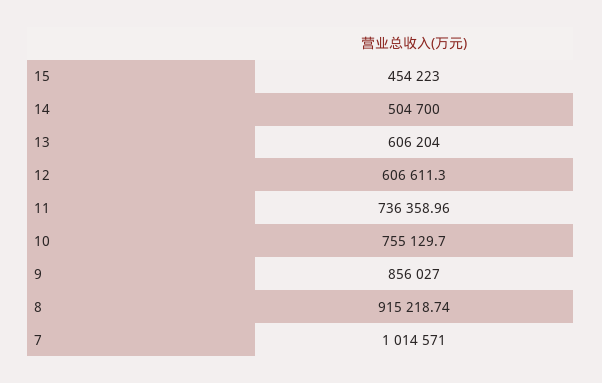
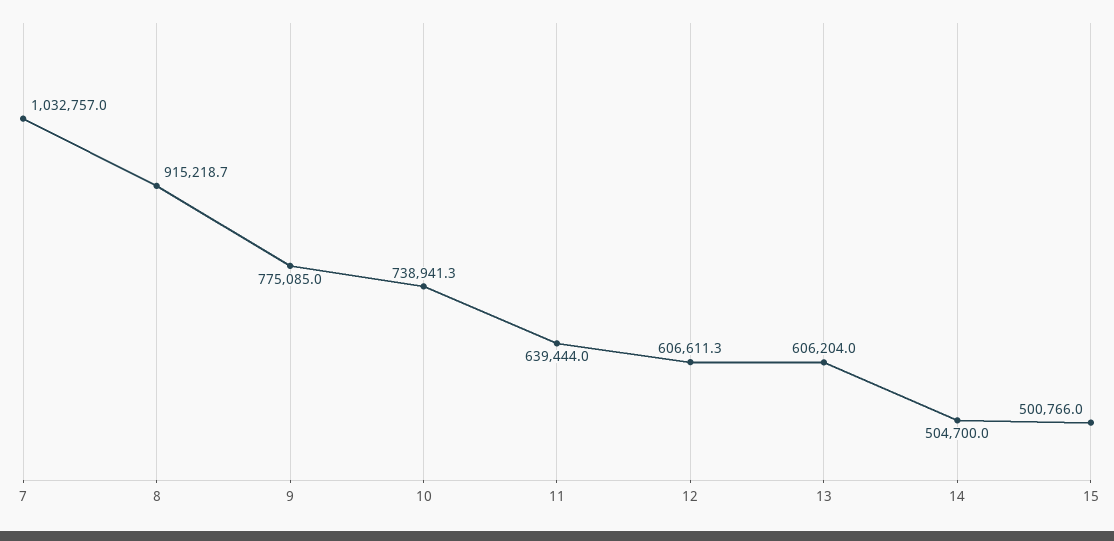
  {
-   "15": 454223,
+   "15": 500766,
    "14": 504700,
    "13": 606204,
    "12": 606611.3,
-   "11": 736358.96,
+   "11": 639444,
-   "10": 755129.7,
+   "10": 738941.3,
-   "9": 856027,
+   "9": 775085,
    "8": 915218.74,
-   "7": 1014571
+   "7": 1032757
  }

